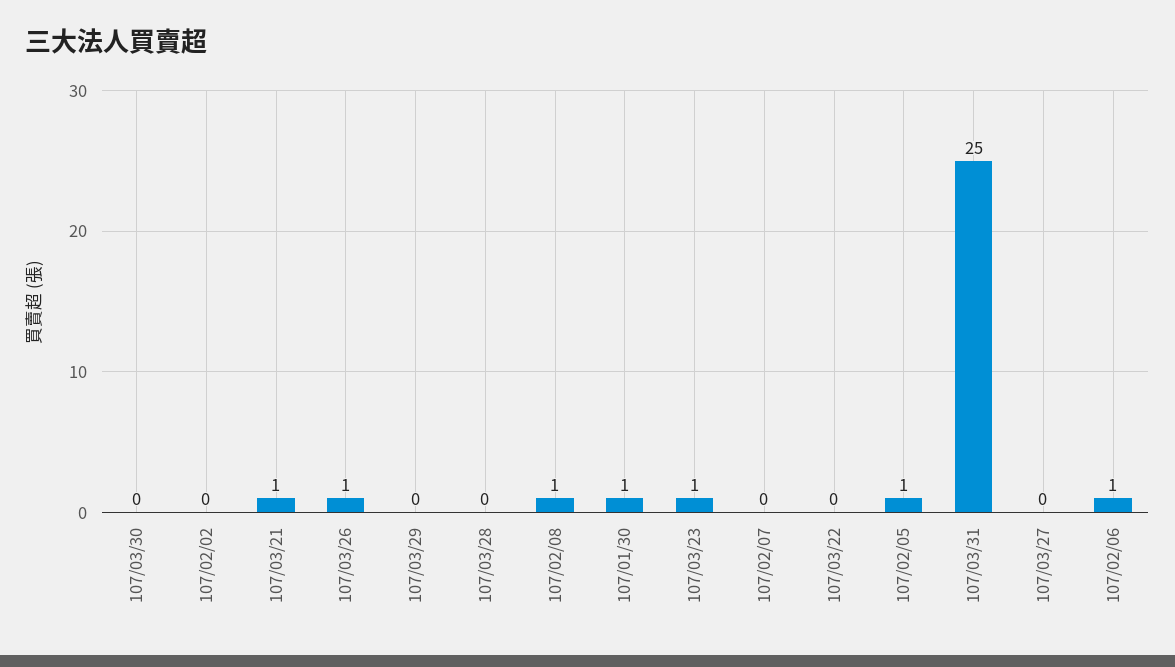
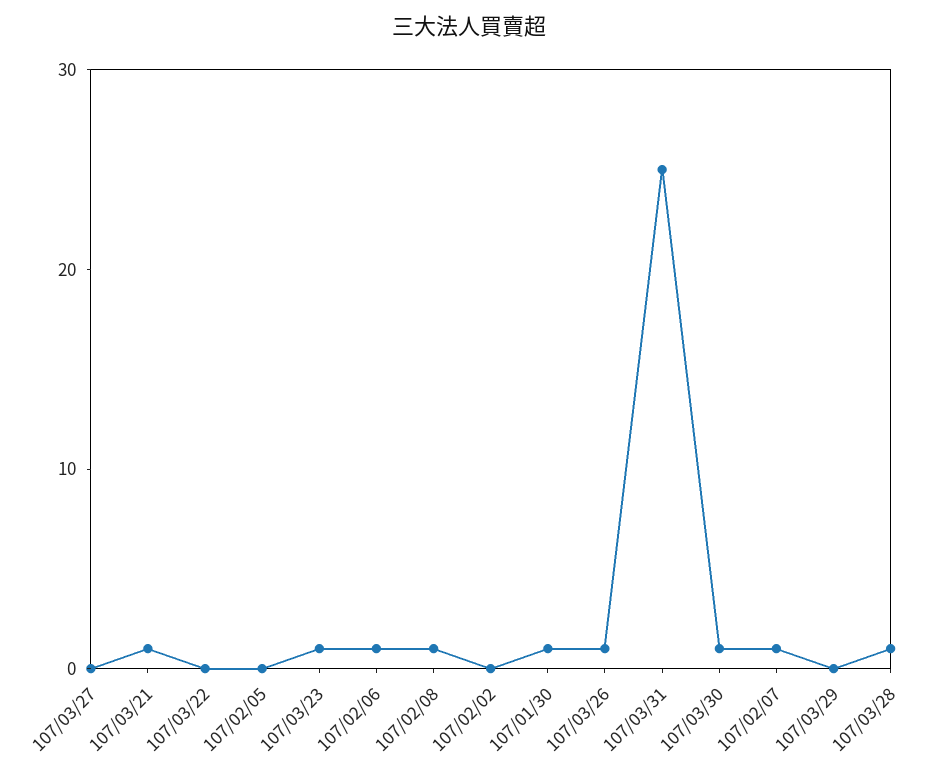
  {
-   "107/03/30": 0,
+   "107/03/30": 1,
    "107/02/02": 0,
    "107/03/21": 1,
    "107/03/26": 1,
    "107/03/29": 0,
-   "107/03/28": 0,
+   "107/03/28": 1,
    "107/02/08": 1,
    "107/01/30": 1,
    "107/03/23": 1,
-   "107/02/07": 0,
+   "107/02/07": 1,
    "107/03/22": 0,
-   "107/02/05": 1,
+   "107/02/05": 0,
    "107/03/31": 25,
    "107/03/27": 0,
    "107/02/06": 1
  }

